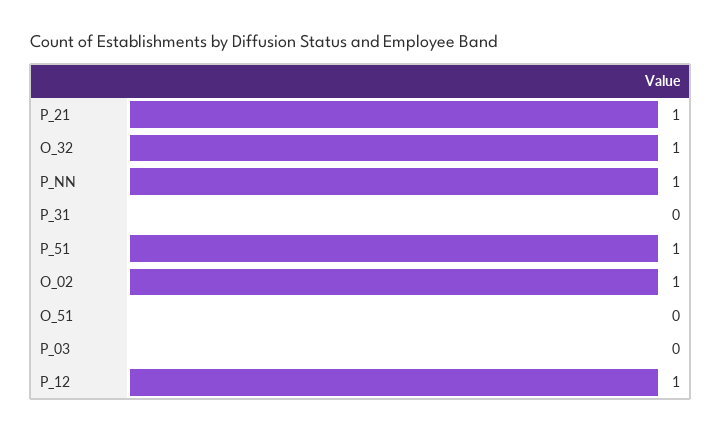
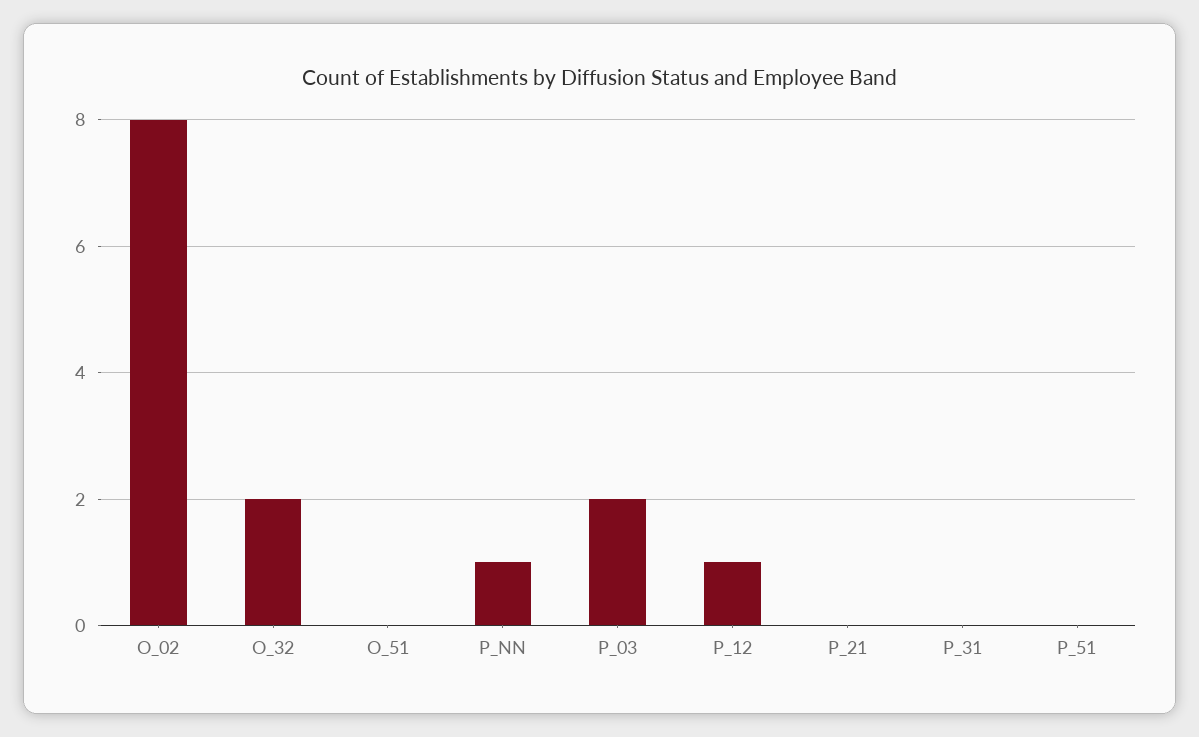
  {
-   "P_21": 1,
+   "P_21": 0,
-   "O_32": 1,
+   "O_32": 2,
    "P_NN": 1,
    "P_31": 0,
-   "P_51": 1,
+   "P_51": 0,
-   "O_02": 1,
+   "O_02": 8,
    "O_51": 0,
-   "P_03": 0,
+   "P_03": 2,
    "P_12": 1
  }

